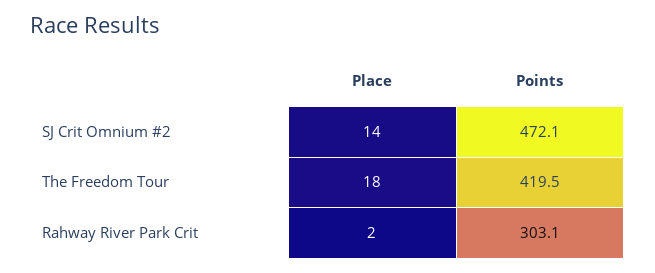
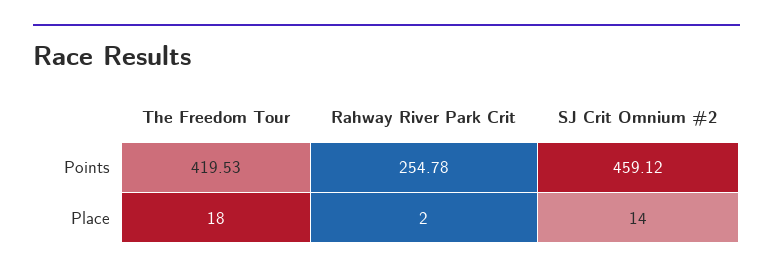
  {
    "Place": {
      "SJ Crit Omnium #2": 14,
      "The Freedom Tour": 18,
      "Rahway River Park Crit": 2
    },
    "Points": {
-     "SJ Crit Omnium #2": 472.1,
+     "SJ Crit Omnium #2": 459.12,
      "The Freedom Tour": 419.53,
-     "Rahway River Park Crit": 303.1
+     "Rahway River Park Crit": 254.78
    }
  }

